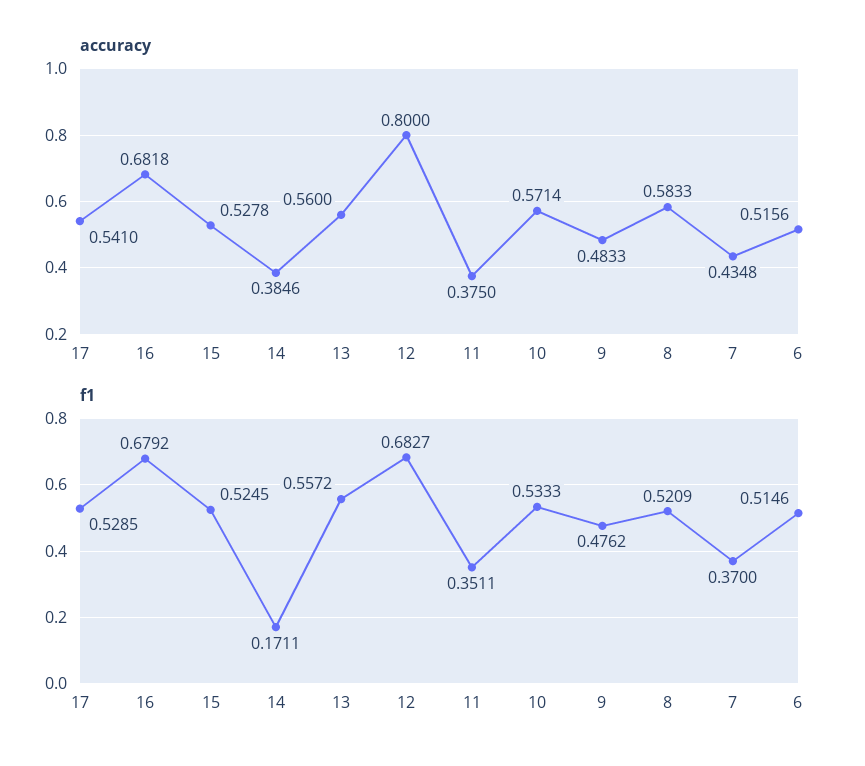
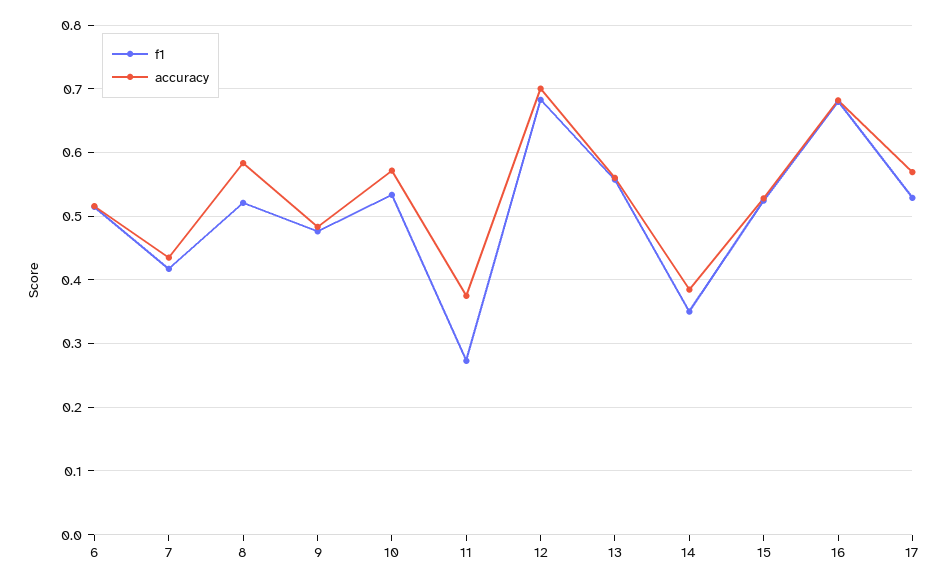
  {
    "accuracy": {
-     "17": 0.541,
+     "17": 0.57,
      "16": 0.6818,
      "15": 0.5278,
      "14": 0.3846,
      "13": 0.56,
-     "12": 0.8,
+     "12": 0.7,
      "11": 0.375,
      "10": 0.5714,
      "9": 0.4833,
      "8": 0.5833,
      "7": 0.4348,
      "6": 0.5156
    },
    "f1": {
      "17": 0.5285,
      "16": 0.6792,
      "15": 0.5245,
-     "14": 0.1711,
+     "14": 0.35,
      "13": 0.5572,
      "12": 0.6827,
-     "11": 0.3511,
+     "11": 0.27,
      "10": 0.5333,
      "9": 0.4762,
      "8": 0.5209,
-     "7": 0.37,
+     "7": 0.42,
      "6": 0.5146
    }
  }

